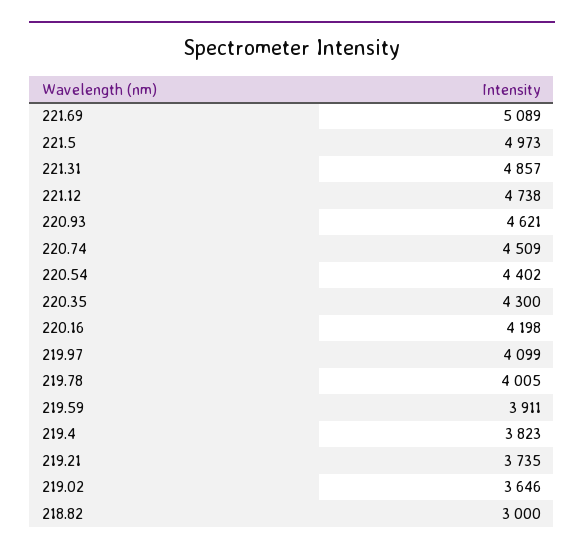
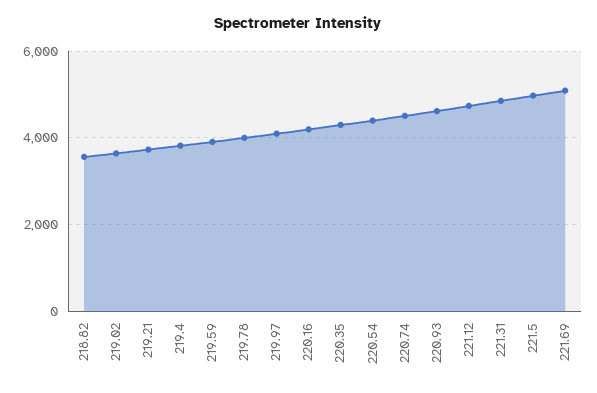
  {
    "221.69": 5089,
    "221.5": 4973,
    "221.31": 4857,
    "221.12": 4738,
    "220.93": 4621,
    "220.74": 4509,
    "220.54": 4402,
    "220.35": 4300,
    "220.16": 4198,
    "219.97": 4099,
    "219.78": 4005,
    "219.59": 3911,
    "219.4": 3823,
    "219.21": 3735,
    "219.02": 3646,
-   "218.82": 3000
+   "218.82": 3600
  }

